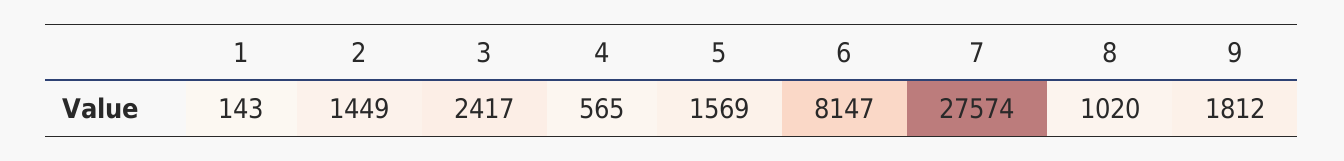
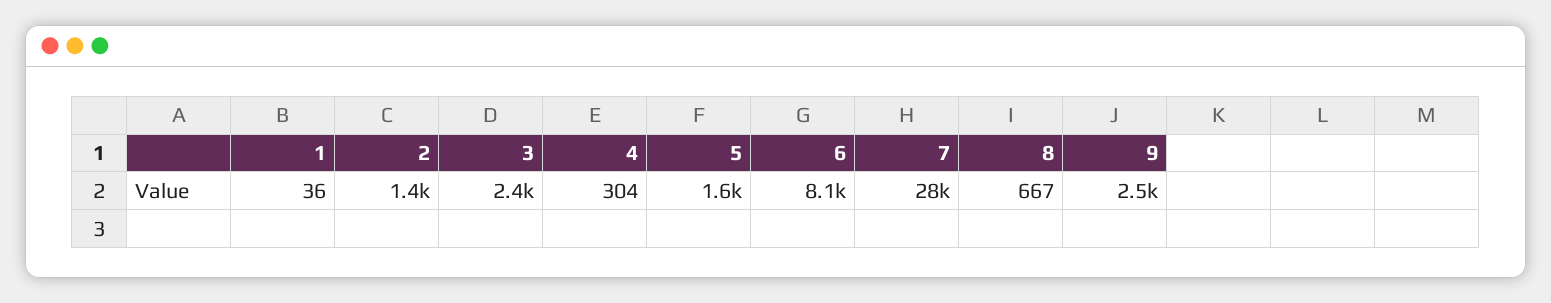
  {
-   "1": 143,
+   "1": 36,
    "2": 1449,
    "3": 2417,
-   "4": 565,
+   "4": 304,
    "5": 1569,
    "6": 8147,
    "7": 27574,
-   "8": 1020,
+   "8": 667,
-   "9": 1812
+   "9": 2500
  }

